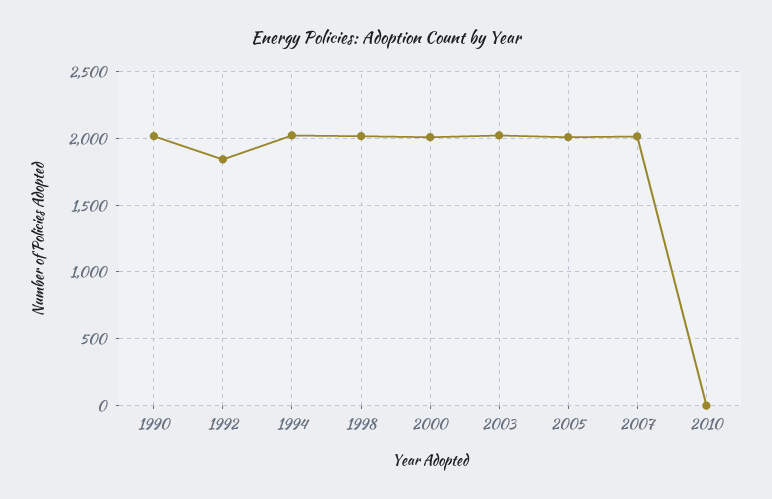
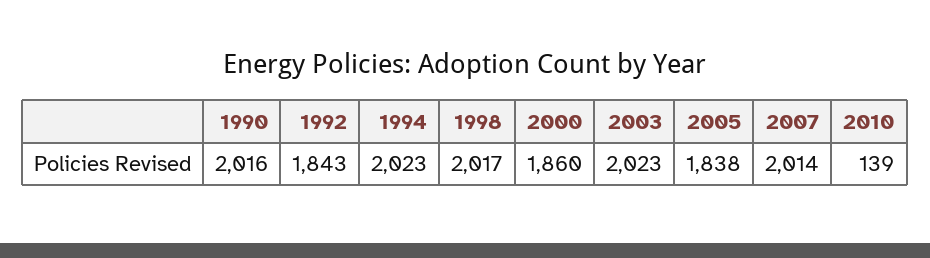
  {
    "1990": 2016,
    "1992": 1843,
    "1994": 2023,
    "1998": 2017,
-   "2000": 2000,
+   "2000": 1860,
    "2003": 2023,
-   "2005": 2000,
+   "2005": 1838,
    "2007": 2014,
-   "2010": 0
+   "2010": 139
  }

